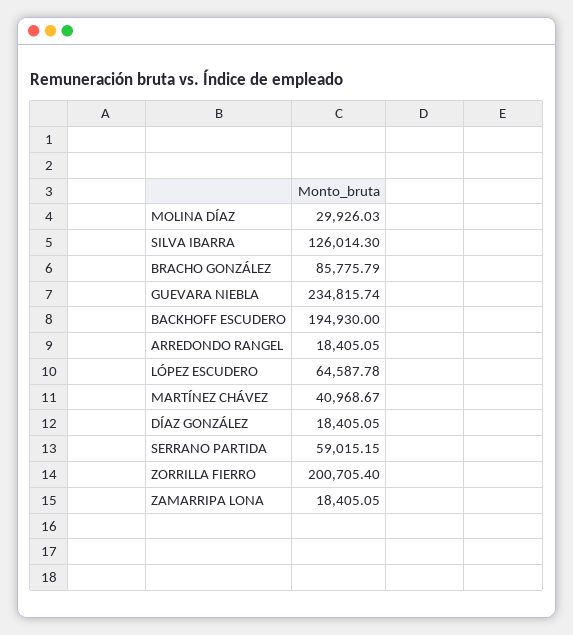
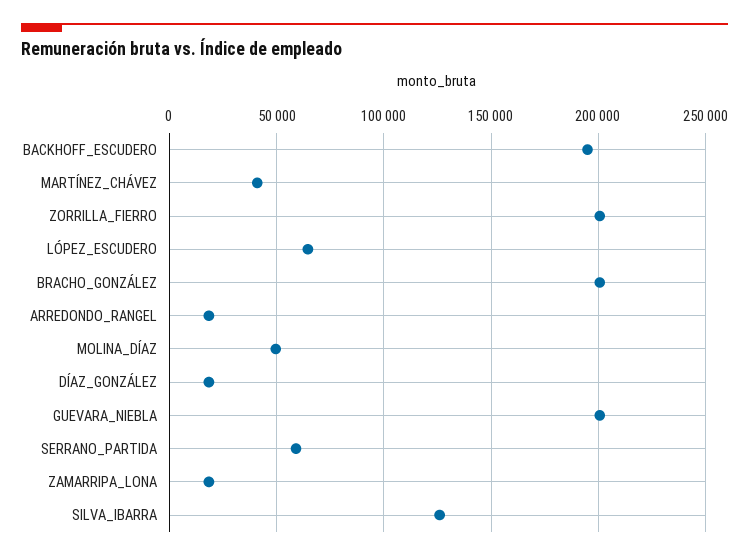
  {
-   "MOLINA DÍAZ": 29926.03,
+   "MOLINA DÍAZ": 50000,
    "SILVA IBARRA": 126014.3,
-   "BRACHO GONZÁLEZ": 85775.79,
+   "BRACHO GONZÁLEZ": 200000,
-   "GUEVARA NIEBLA": 234815.74,
+   "GUEVARA NIEBLA": 200000,
    "BACKHOFF ESCUDERO": 194930,
    "ARREDONDO RANGEL": 18405.05,
    "LÓPEZ ESCUDERO": 64587.78,
    "MARTÍNEZ CHÁVEZ": 40968.67,
    "DÍAZ GONZÁLEZ": 18405.05,
    "SERRANO PARTIDA": 59015.15,
    "ZORRILLA FIERRO": 200705.4,
    "ZAMARRIPA LONA": 18405.05
  }

